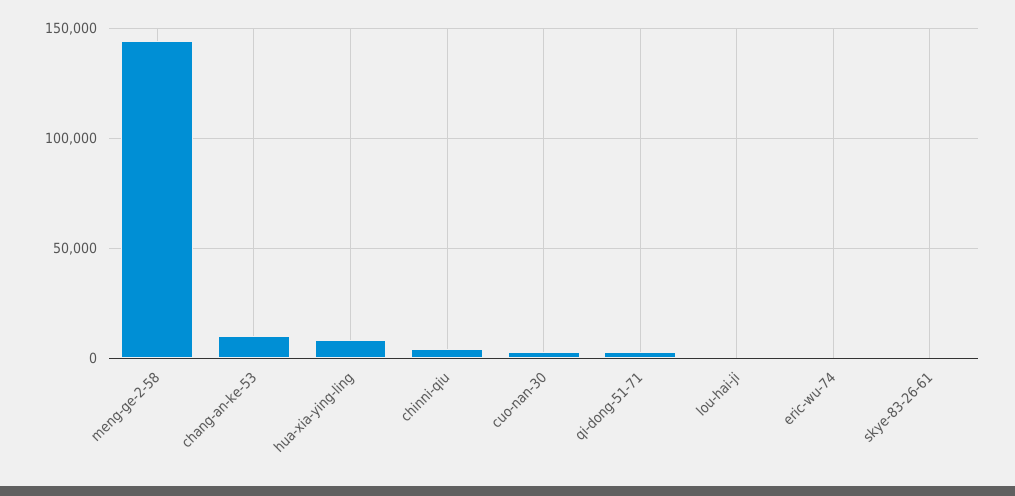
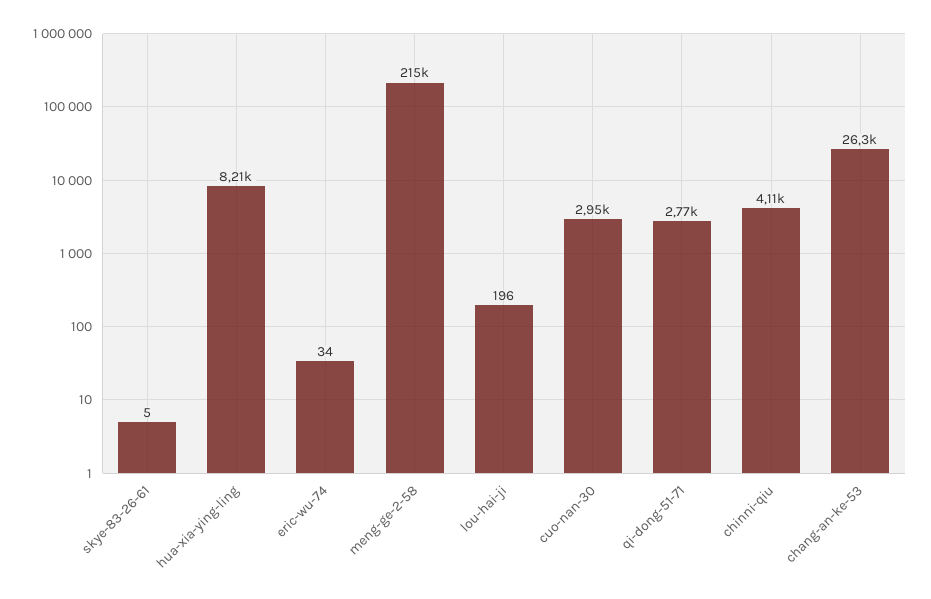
  {
-   "meng-ge-2-58": 145000,
+   "meng-ge-2-58": 215000,
-   "chang-an-ke-53": 10000,
+   "chang-an-ke-53": 26300,
    "hua-xia-ying-ling": 8210,
    "chinni-qiu": 4110,
    "cuo-nan-30": 2950,
    "qi-dong-51-71": 2770,
    "lou-hai-ji": 196,
    "eric-wu-74": 34,
    "skye-83-26-61": 5
  }

